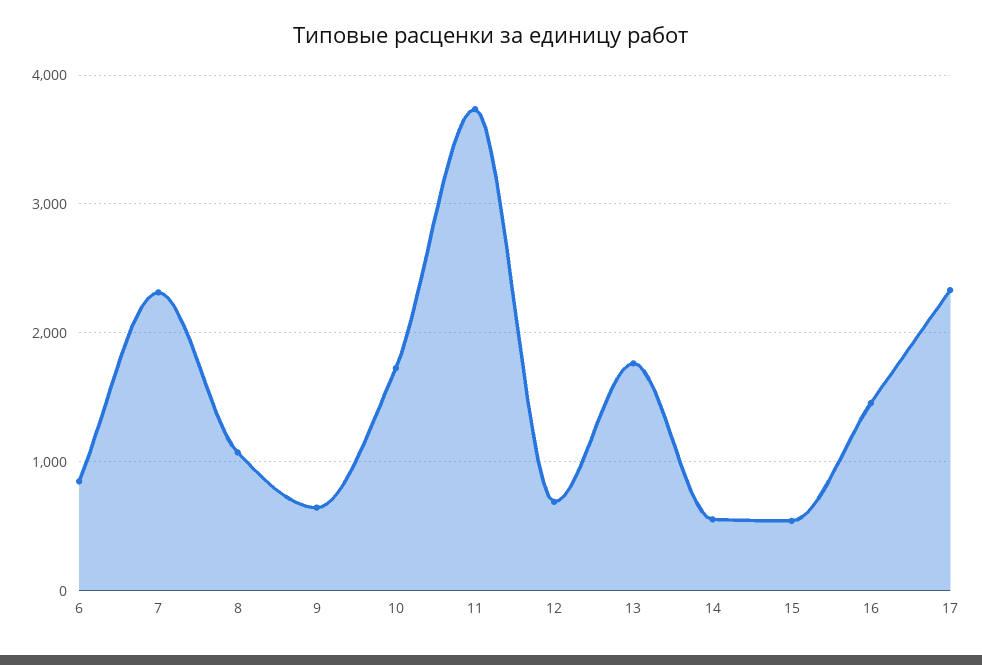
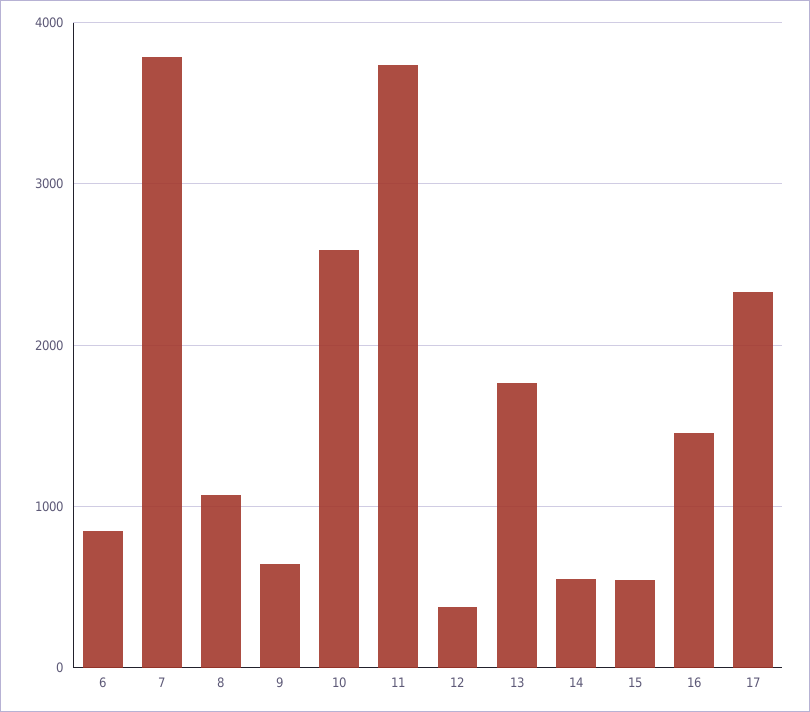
  {
    "6": 800,
-   "7": 2300,
+   "7": 3800,
    "8": 1100,
    "9": 600,
-   "10": 1700,
+   "10": 2600,
    "11": 3700,
-   "12": 700,
+   "12": 400,
    "13": 1800,
    "14": 600,
    "15": 500,
    "16": 1500,
    "17": 2300
  }

